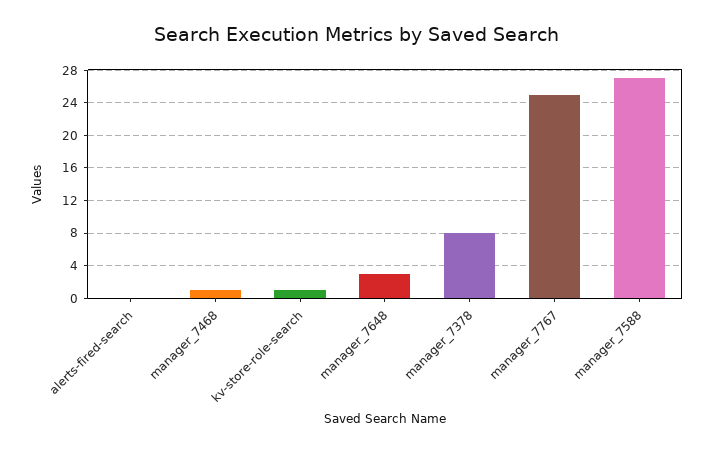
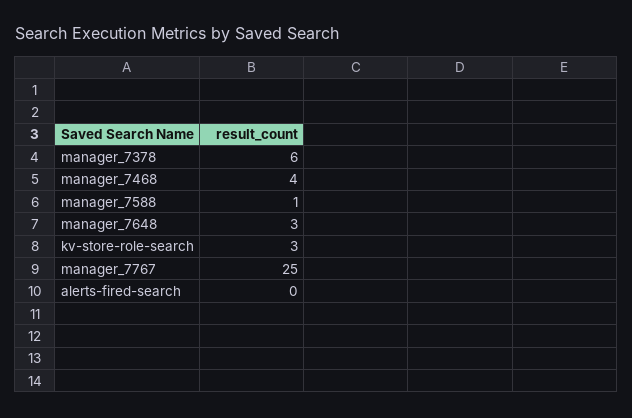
  {
    "alerts-fired-search": 0,
-   "manager_7468": 1,
+   "manager_7468": 4,
-   "kv-store-role-search": 1,
+   "kv-store-role-search": 3,
    "manager_7648": 3,
-   "manager_7378": 8,
+   "manager_7378": 6,
    "manager_7767": 25,
-   "manager_7588": 27
+   "manager_7588": 1
  }

